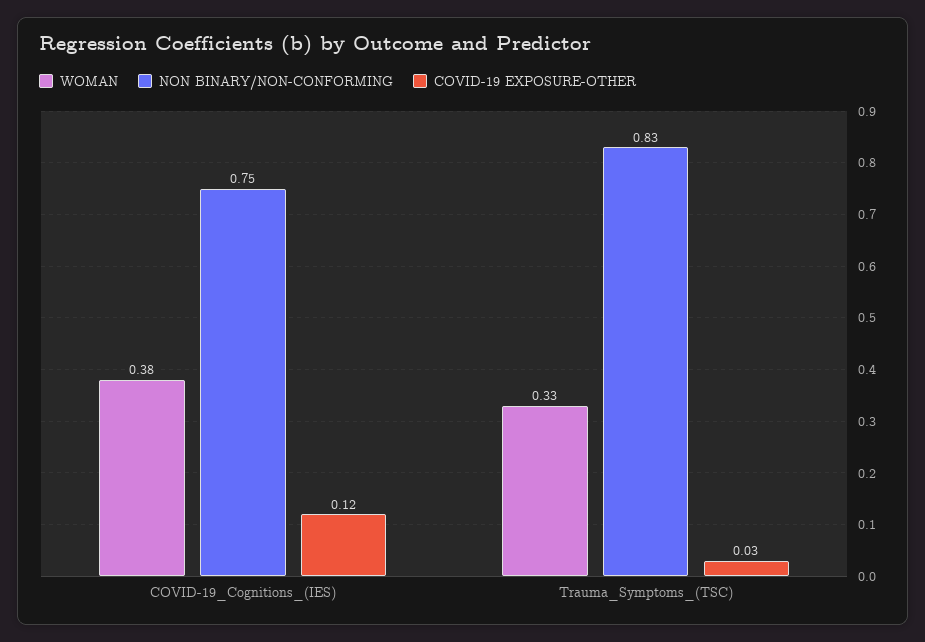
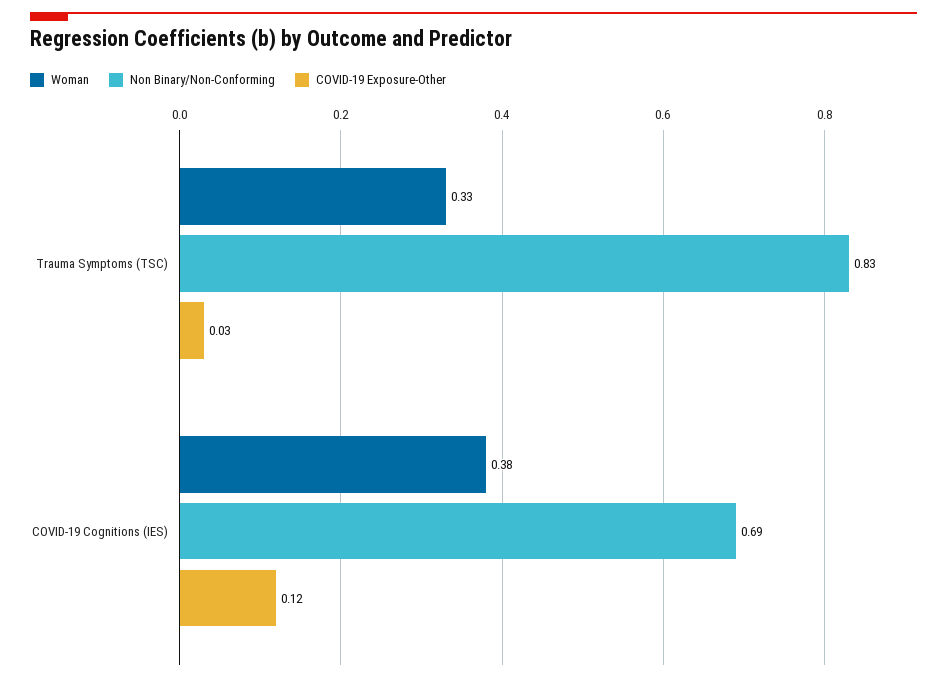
  {
    "WOMAN": {
      "COVID-19_Cognitions_(IES)": 0.38,
      "Trauma_Symptoms_(TSC)": 0.33
    },
    "NON BINARY/NON-CONFORMING": {
-     "COVID-19_Cognitions_(IES)": 0.75,
+     "COVID-19_Cognitions_(IES)": 0.69,
      "Trauma_Symptoms_(TSC)": 0.83
    },
    "COVID-19 EXPOSURE-OTHER": {
      "COVID-19_Cognitions_(IES)": 0.12,
      "Trauma_Symptoms_(TSC)": 0.03
    }
  }

